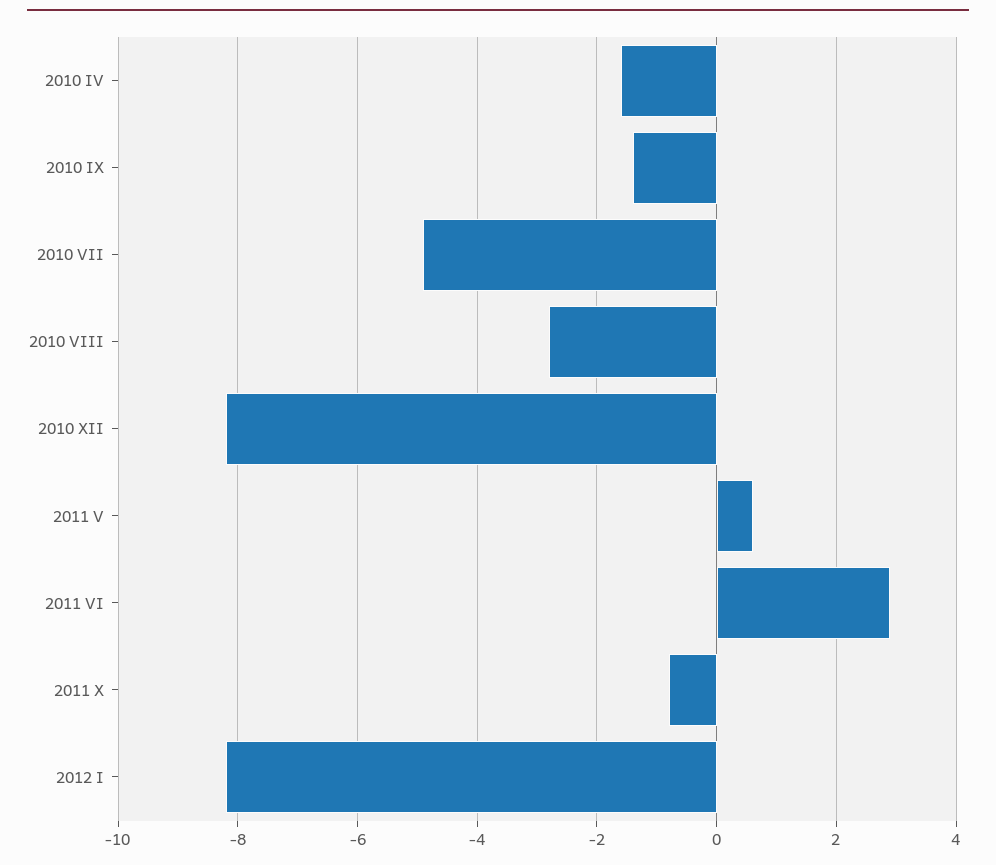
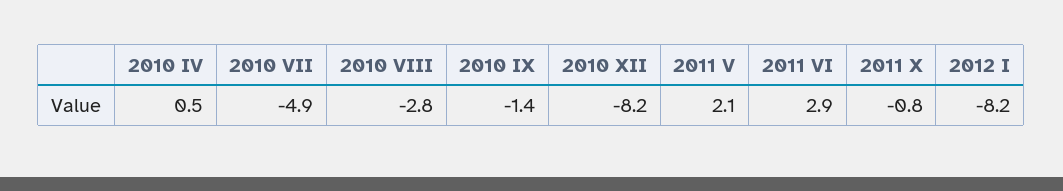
  {
-   "2010 IV": -1.5,
+   "2010 IV": 0.5,
    "2010 IX": -1.4,
    "2010 VII": -4.9,
    "2010 VIII": -2.8,
    "2010 XII": -8.2,
-   "2011 V": 0.5,
+   "2011 V": 2.1,
    "2011 VI": 2.9,
    "2011 X": -0.8,
    "2012 I": -8.2
  }

